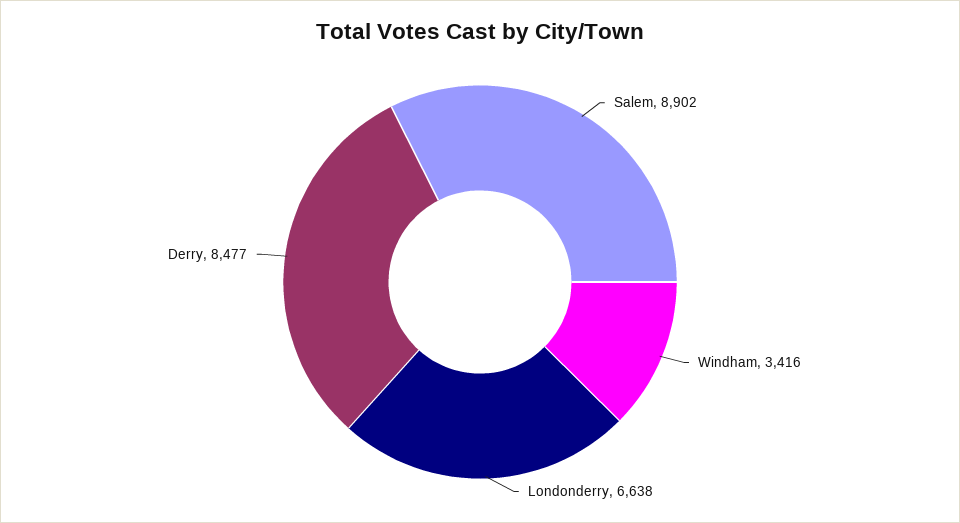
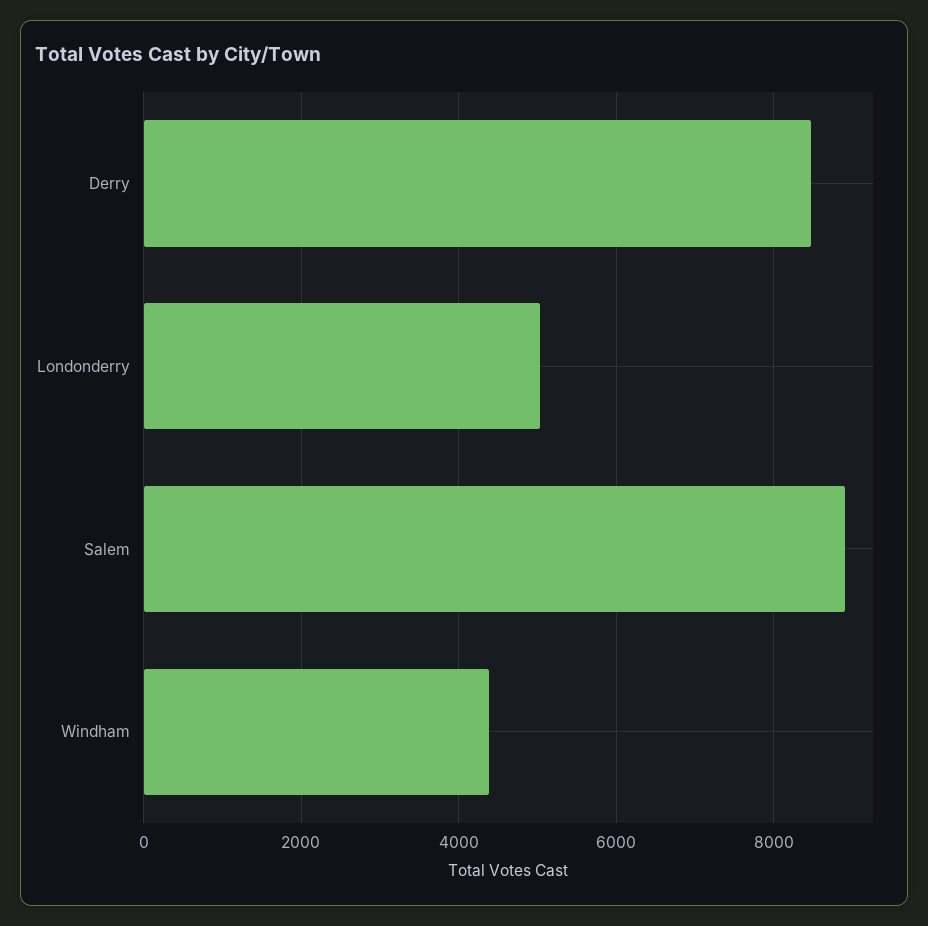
  {
    "Salem": 8902,
-   "Windham": 3416,
+   "Windham": 4400,
-   "Londonderry": 6638,
+   "Londonderry": 5000,
    "Derry": 8477
  }

